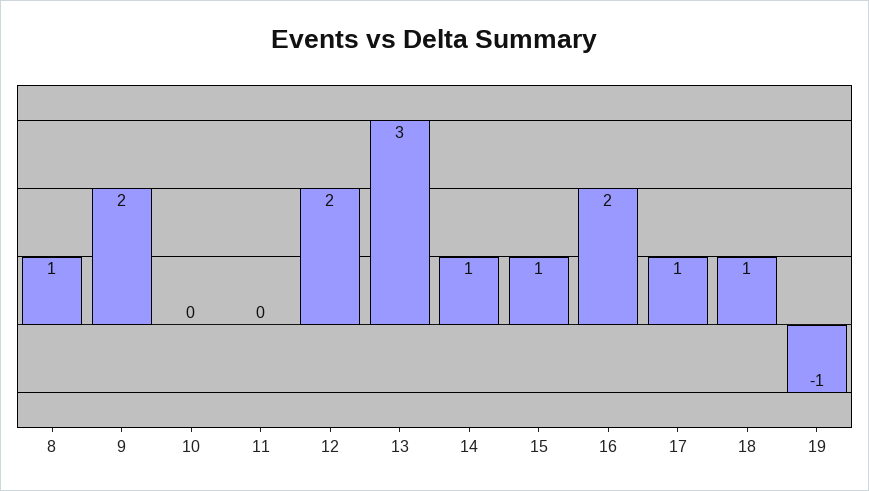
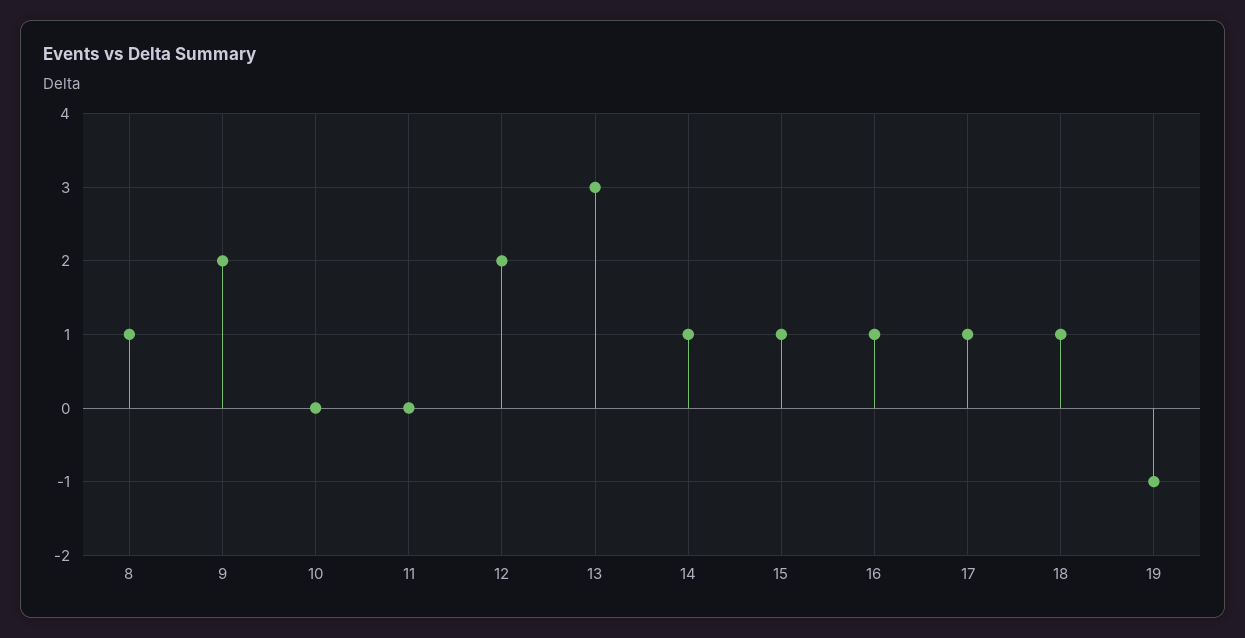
  {
    "8": 1,
    "9": 2,
    "10": 0,
    "11": 0,
    "12": 2,
    "13": 3,
    "14": 1,
    "15": 1,
-   "16": 2,
+   "16": 1,
    "17": 1,
    "18": 1,
    "19": -1
  }

